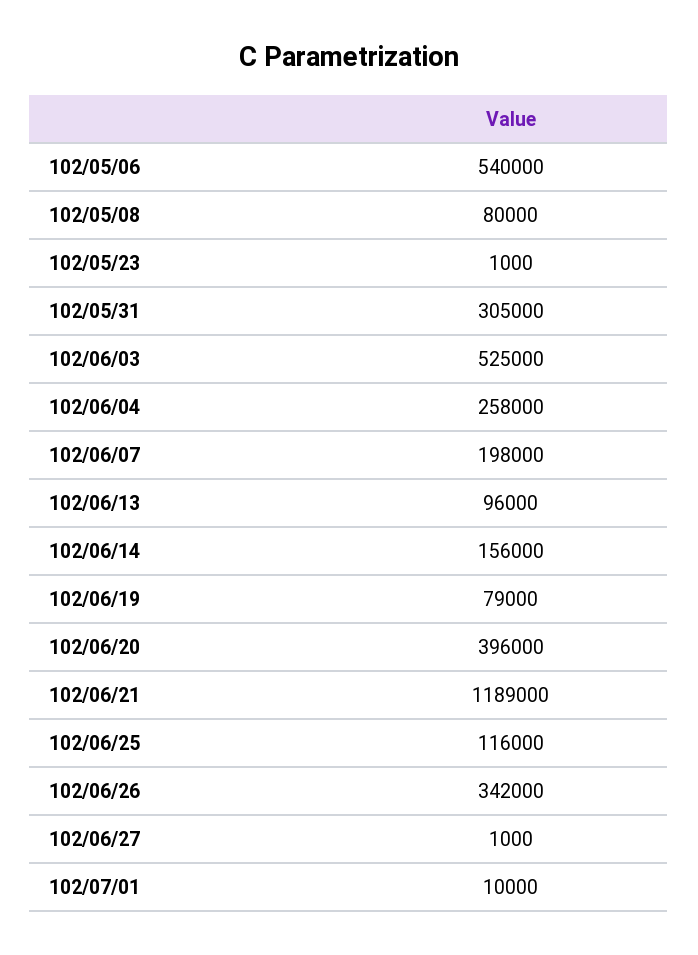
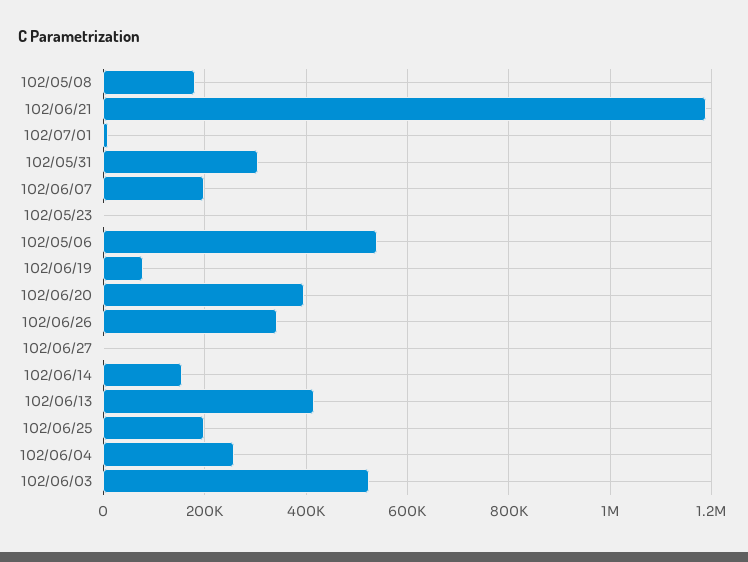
  {
    "102/05/06": 540000,
-   "102/05/08": 80000,
+   "102/05/08": 180000,
    "102/05/23": 1000,
    "102/05/31": 305000,
    "102/06/03": 525000,
    "102/06/04": 258000,
    "102/06/07": 198000,
-   "102/06/13": 96000,
+   "102/06/13": 420000,
    "102/06/14": 156000,
    "102/06/19": 79000,
    "102/06/20": 396000,
    "102/06/21": 1189000,
-   "102/06/25": 116000,
+   "102/06/25": 200000,
    "102/06/26": 342000,
    "102/06/27": 1000,
    "102/07/01": 10000
  }

